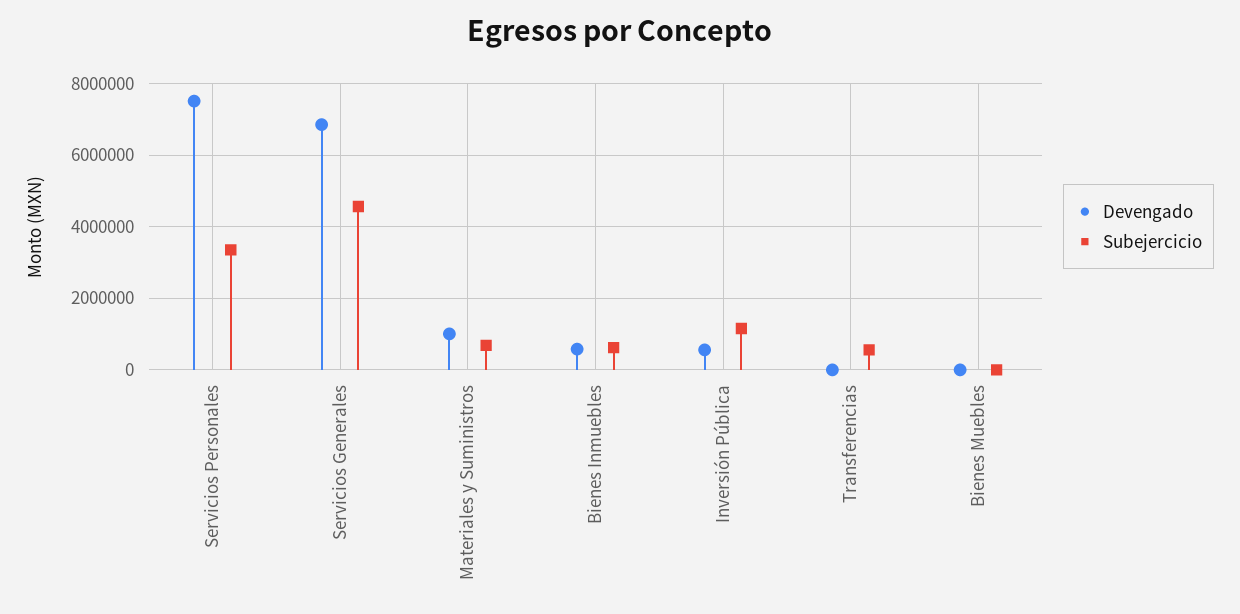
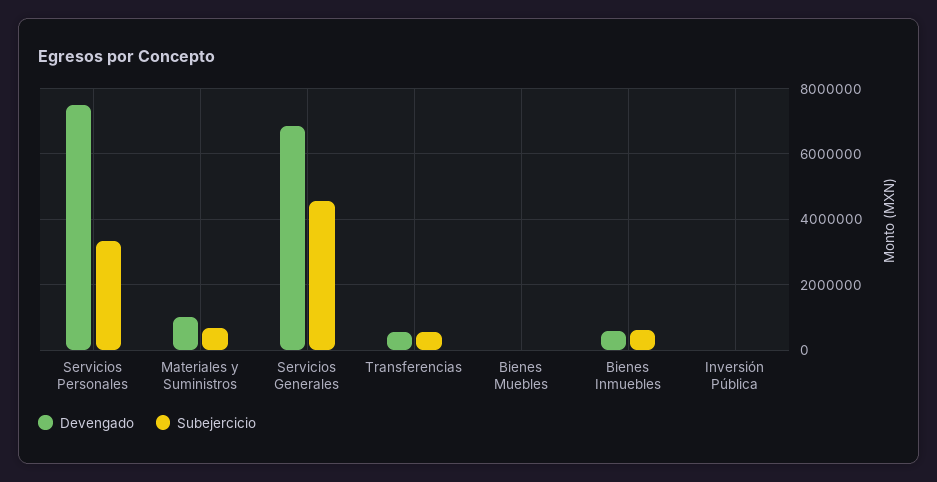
  {
    "Devengado": {
      "Servicios Personales": 7600000,
      "Servicios Generales": 6800000,
      "Materiales y Suministros": 1000000,
      "Bienes Inmuebles": 600000,
-     "Inversión Pública": 600000,
+     "Inversión Pública": 0,
-     "Transferencias": 0,
+     "Transferencias": 600000,
      "Bienes Muebles": 0
    },
    "Subejercicio": {
      "Servicios Personales": 3400000,
      "Servicios Generales": 4600000,
      "Materiales y Suministros": 600000,
      "Bienes Inmuebles": 600000,
-     "Inversión Pública": 1200000,
+     "Inversión Pública": 0,
      "Transferencias": 600000,
      "Bienes Muebles": 0
    }
  }

